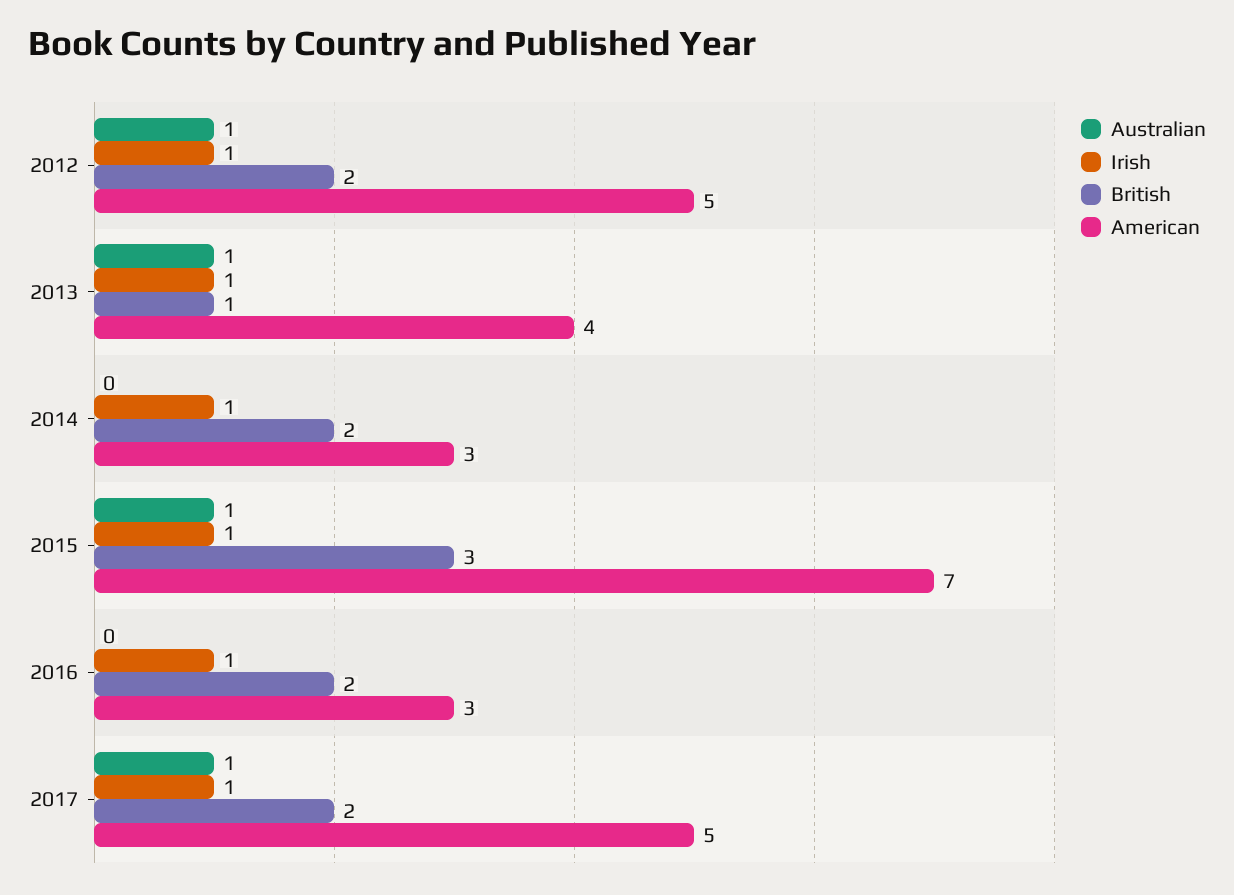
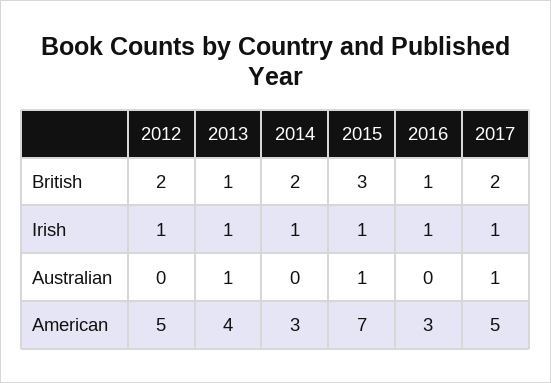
  {
    "Australian": {
-     "2012": 1,
+     "2012": 0,
      "2013": 1,
      "2014": 0,
      "2015": 1,
      "2016": 0,
      "2017": 1
    },
    "Irish": {
      "2012": 1,
      "2013": 1,
      "2014": 1,
      "2015": 1,
      "2016": 1,
      "2017": 1
    },
    "British": {
      "2012": 2,
      "2013": 1,
      "2014": 2,
      "2015": 3,
-     "2016": 2,
+     "2016": 1,
      "2017": 2
    },
    "American": {
      "2012": 5,
      "2013": 4,
      "2014": 3,
      "2015": 7,
      "2016": 3,
      "2017": 5
    }
  }

